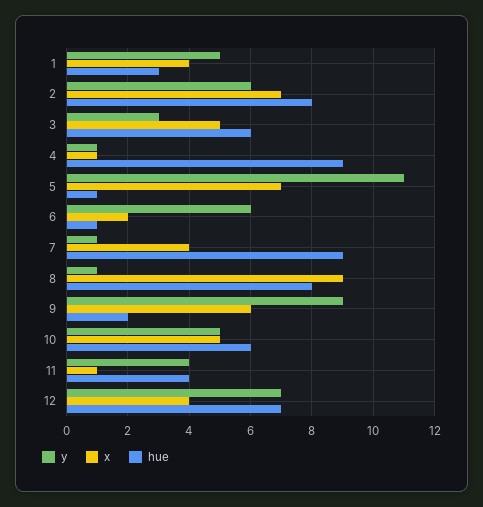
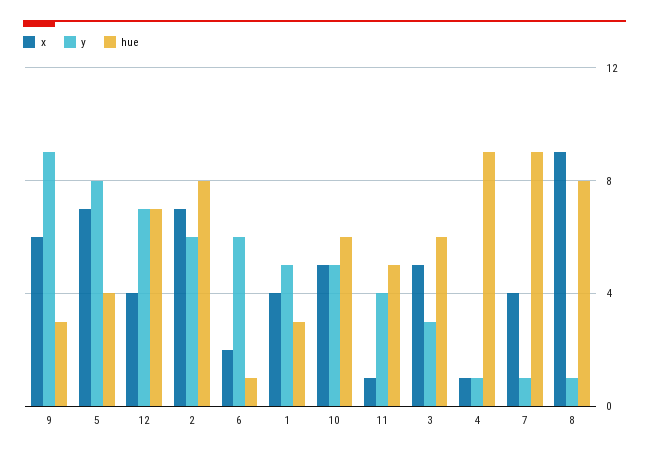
  {
    "y": {
      "1": 5,
      "2": 6,
      "3": 3,
      "4": 1,
-     "5": 11,
+     "5": 8,
      "6": 6,
      "7": 1,
      "8": 1,
      "9": 9,
      "10": 5,
      "11": 4,
      "12": 7
    },
    "x": {
      "1": 4,
      "2": 7,
      "3": 5,
      "4": 1,
      "5": 7,
      "6": 2,
      "7": 4,
      "8": 9,
      "9": 6,
      "10": 5,
      "11": 1,
      "12": 4
    },
    "hue": {
      "1": 3,
      "2": 8,
      "3": 6,
      "4": 9,
-     "5": 1,
+     "5": 4,
      "6": 1,
      "7": 9,
      "8": 8,
-     "9": 2,
+     "9": 3,
      "10": 6,
-     "11": 4,
+     "11": 5,
      "12": 7
    }
  }

